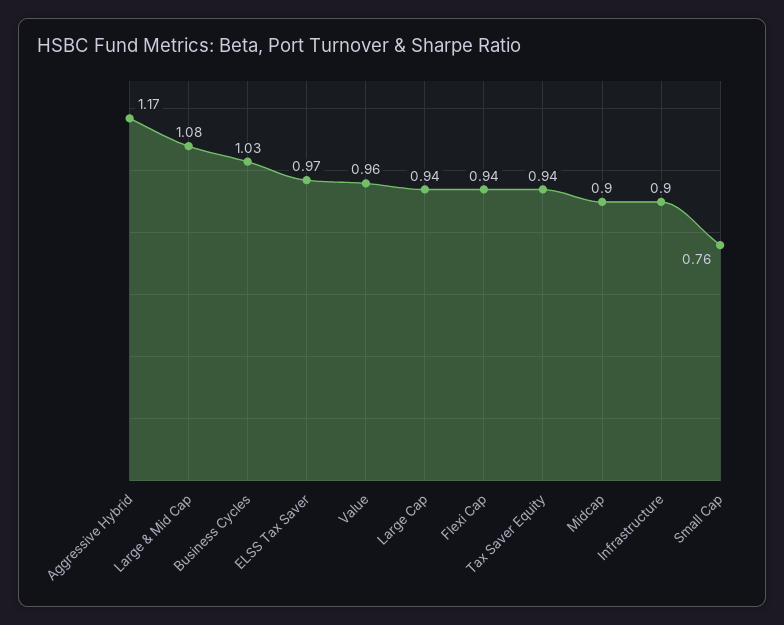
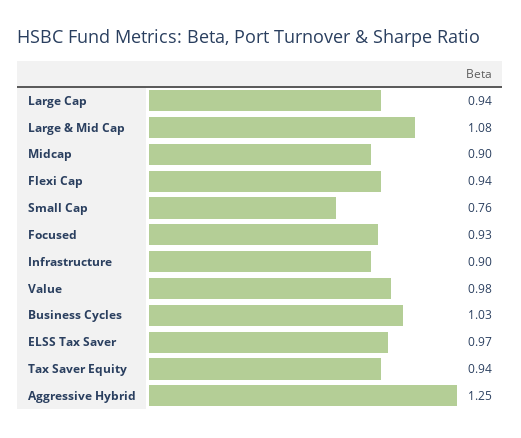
  {
-   "Aggressive Hybrid": 1.17,
+   "Aggressive Hybrid": 1.25,
    "Large & Mid Cap": 1.08,
    "Business Cycles": 1.03,
    "ELSS Tax Saver": 0.97,
-   "Value": 0.96,
+   "Value": 0.98,
    "Large Cap": 0.94,
    "Flexi Cap": 0.94,
    "Tax Saver Equity": 0.94,
    "Midcap": 0.9,
    "Infrastructure": 0.9,
-   "Small Cap": 0.76
+   "Small Cap": 0.76,
+   "Focused": 0.93
  }

